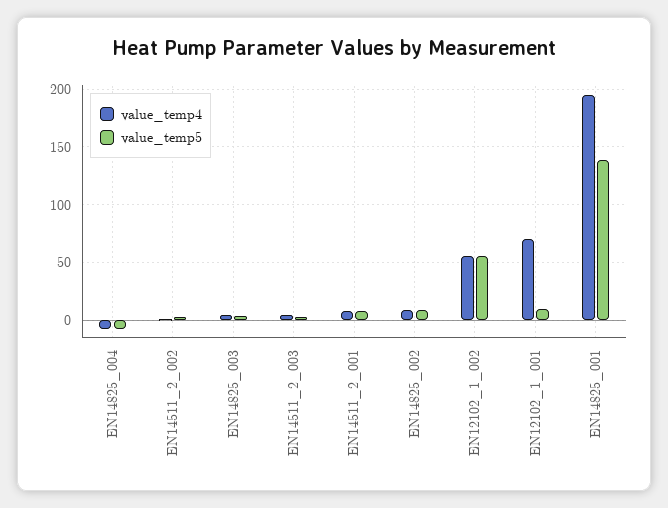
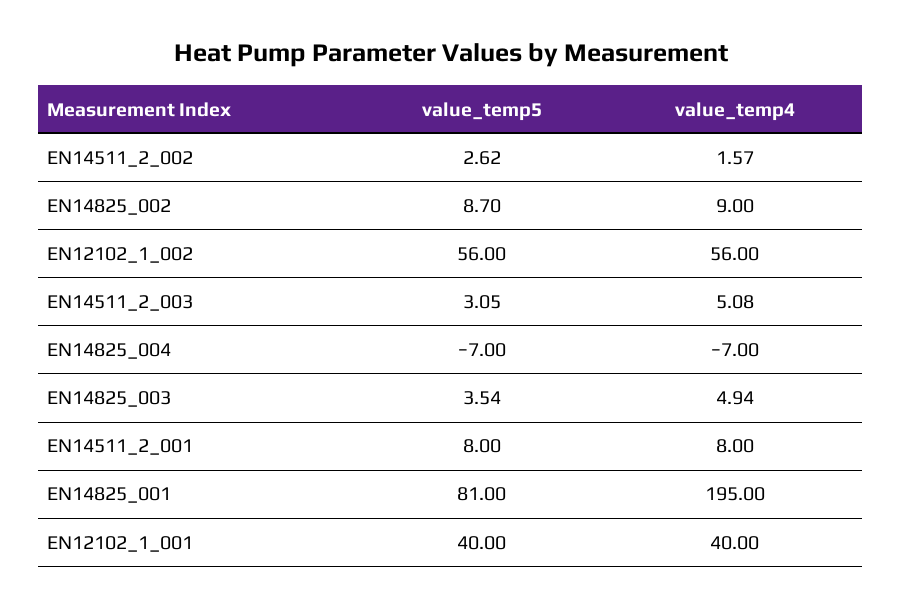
  {
    "value_temp4": {
      "EN14825_004": -7,
      "EN14511_2_002": 1.57,
      "EN14825_003": 4.94,
      "EN14511_2_003": 5.08,
      "EN14511_2_001": 8,
      "EN14825_002": 9,
      "EN12102_1_002": 56,
-     "EN12102_1_001": 70,
+     "EN12102_1_001": 40,
      "EN14825_001": 195
    },
    "value_temp5": {
      "EN14825_004": -7,
      "EN14511_2_002": 2.62,
      "EN14825_003": 3.54,
      "EN14511_2_003": 3.05,
      "EN14511_2_001": 8,
      "EN14825_002": 8.7,
      "EN12102_1_002": 56,
-     "EN12102_1_001": 10,
+     "EN12102_1_001": 40,
-     "EN14825_001": 140
+     "EN14825_001": 81
    }
  }

